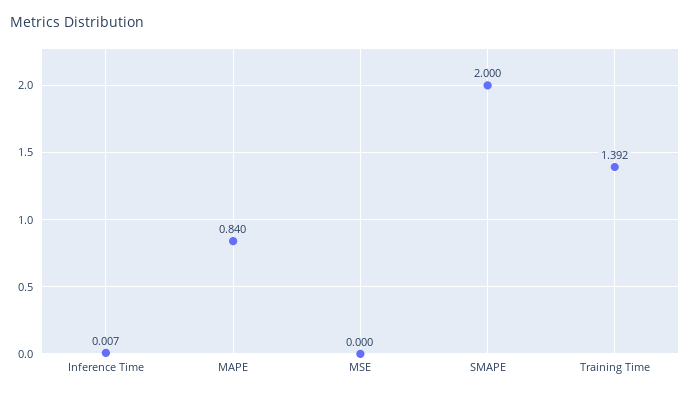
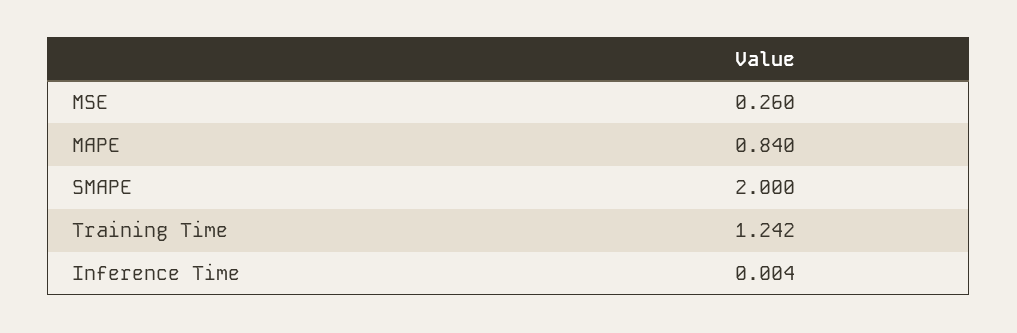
  {
-   "Inference Time": 0.007,
+   "Inference Time": 0.004,
    "MAPE": 0.84,
-   "MSE": 0,
+   "MSE": 0.26,
    "SMAPE": 2,
-   "Training Time": 1.392
+   "Training Time": 1.242
  }

